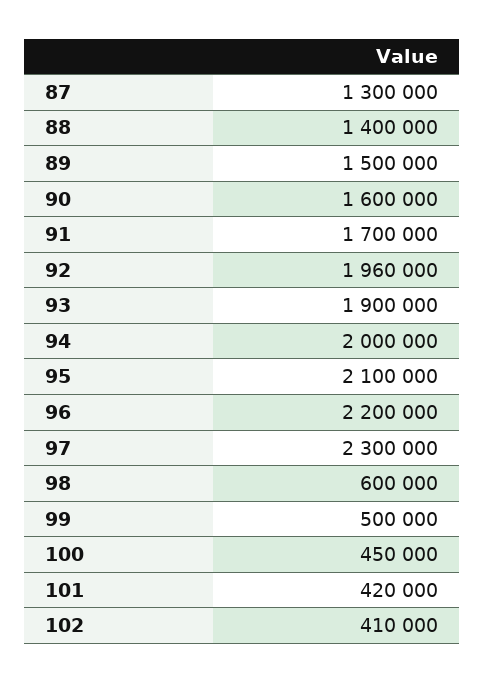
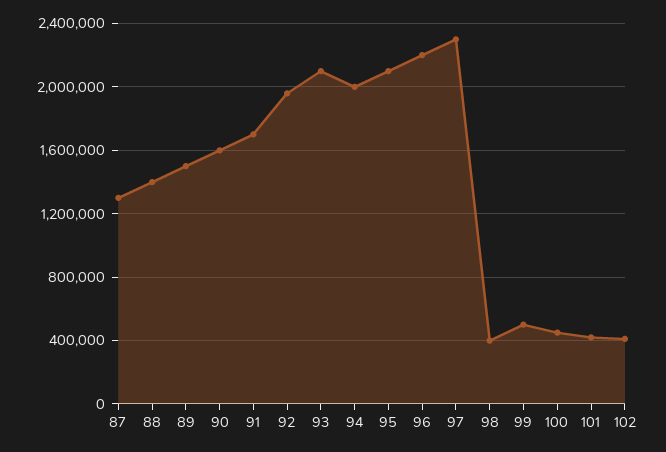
  {
    "87": 1300000,
    "88": 1400000,
    "89": 1500000,
    "90": 1600000,
    "91": 1700000,
    "92": 1960000,
-   "93": 1900000,
+   "93": 2100000,
    "94": 2000000,
    "95": 2100000,
    "96": 2200000,
    "97": 2300000,
-   "98": 600000,
+   "98": 400000,
    "99": 500000,
    "100": 450000,
    "101": 420000,
    "102": 410000
  }

